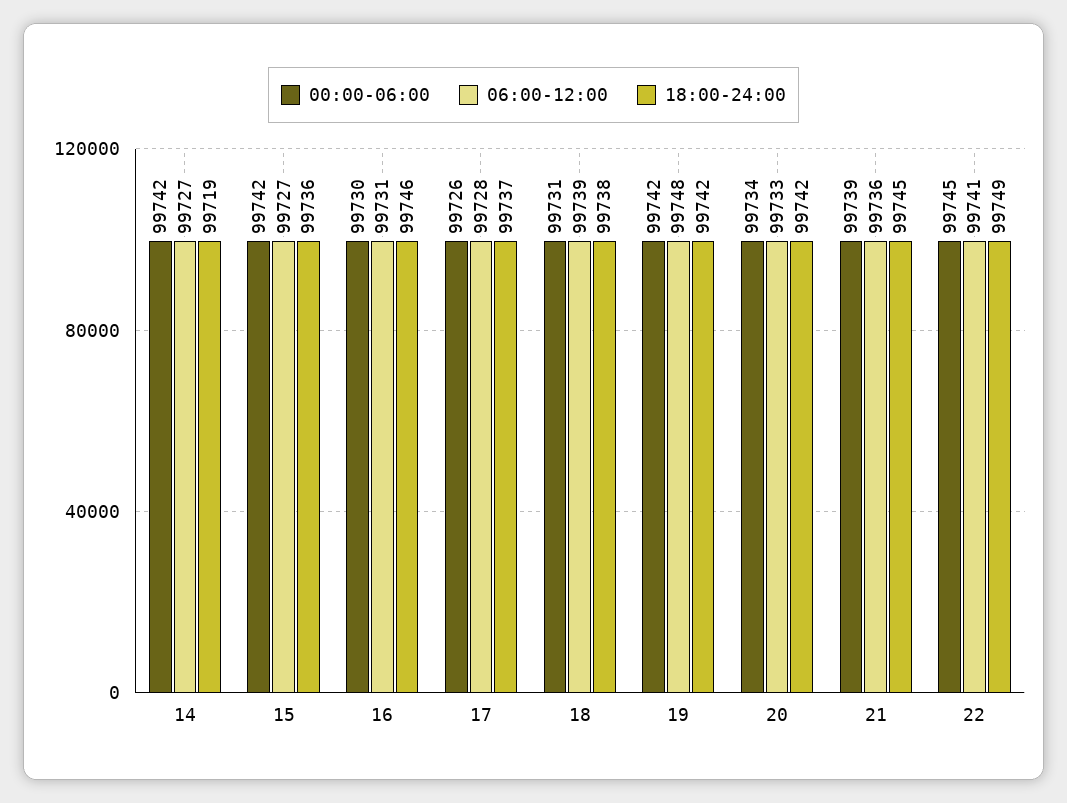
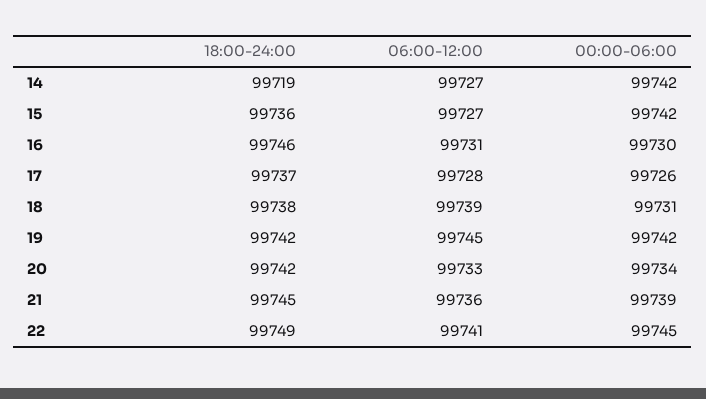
  {
    "00:00-06:00": {
      "14": 99742,
      "15": 99742,
      "16": 99730,
      "17": 99726,
      "18": 99731,
      "19": 99742,
      "20": 99734,
      "21": 99739,
      "22": 99745
    },
    "06:00-12:00": {
      "14": 99727,
      "15": 99727,
      "16": 99731,
      "17": 99728,
      "18": 99739,
-     "19": 99748,
+     "19": 99745,
      "20": 99733,
      "21": 99736,
      "22": 99741
    },
    "18:00-24:00": {
      "14": 99719,
      "15": 99736,
      "16": 99746,
      "17": 99737,
      "18": 99738,
      "19": 99742,
      "20": 99742,
      "21": 99745,
      "22": 99749
    }
  }

